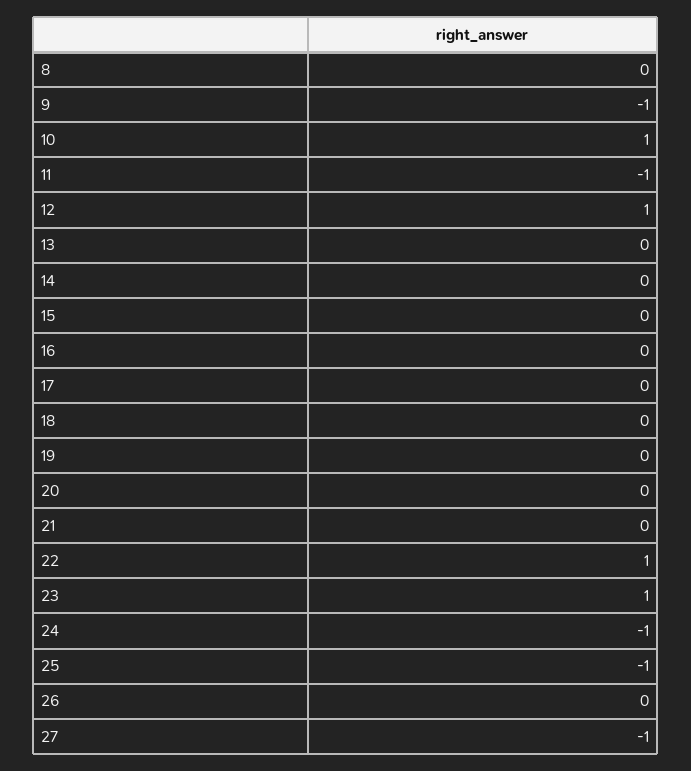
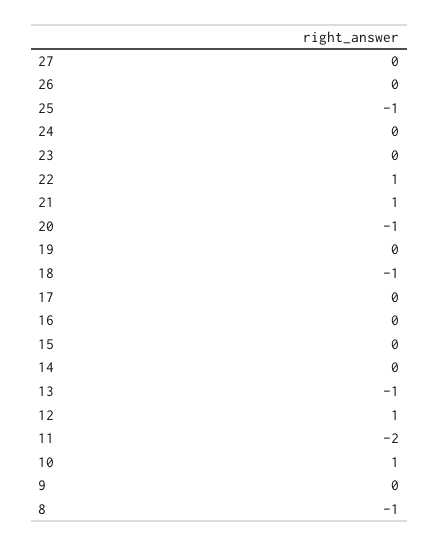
  {
-   "8": 0,
+   "8": -1,
-   "9": -1,
+   "9": 0,
    "10": 1,
-   "11": -1,
+   "11": -2,
    "12": 1,
-   "13": 0,
+   "13": -1,
    "14": 0,
    "15": 0,
    "16": 0,
    "17": 0,
-   "18": 0,
+   "18": -1,
    "19": 0,
-   "20": 0,
+   "20": -1,
-   "21": 0,
+   "21": 1,
    "22": 1,
-   "23": 1,
+   "23": 0,
-   "24": -1,
+   "24": 0,
    "25": -1,
    "26": 0,
-   "27": -1
+   "27": 0
  }

